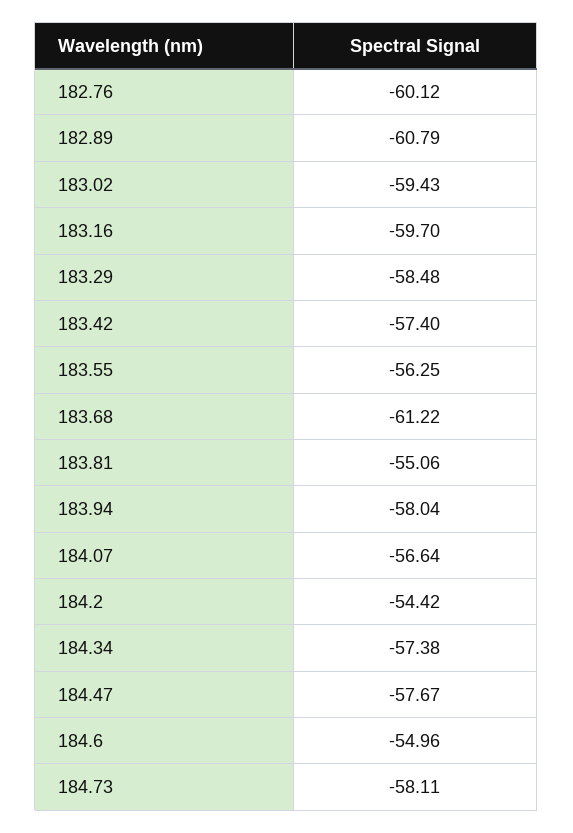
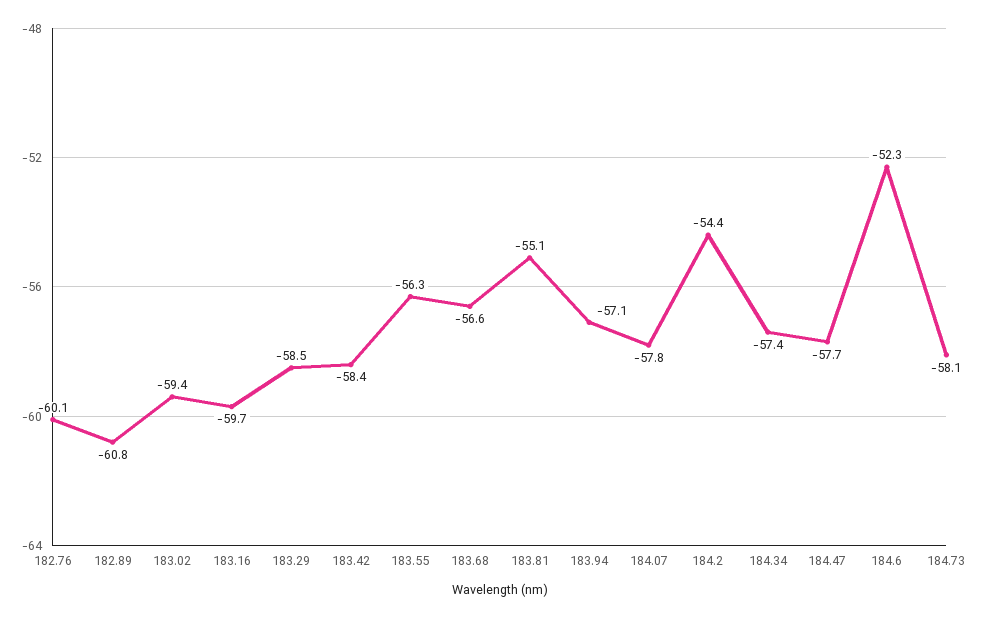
  {
    "182.76": -60.12,
    "182.89": -60.79,
    "183.02": -59.43,
    "183.16": -59.7,
    "183.29": -58.48,
-   "183.42": -57.4,
+   "183.42": -58.4,
    "183.55": -56.25,
-   "183.68": -61.22,
+   "183.68": -56.6,
    "183.81": -55.06,
-   "183.94": -58.04,
+   "183.94": -57.1,
-   "184.07": -56.64,
+   "184.07": -57.8,
    "184.2": -54.42,
    "184.34": -57.38,
    "184.47": -57.67,
-   "184.6": -54.96,
+   "184.6": -52.3,
    "184.73": -58.11
  }

